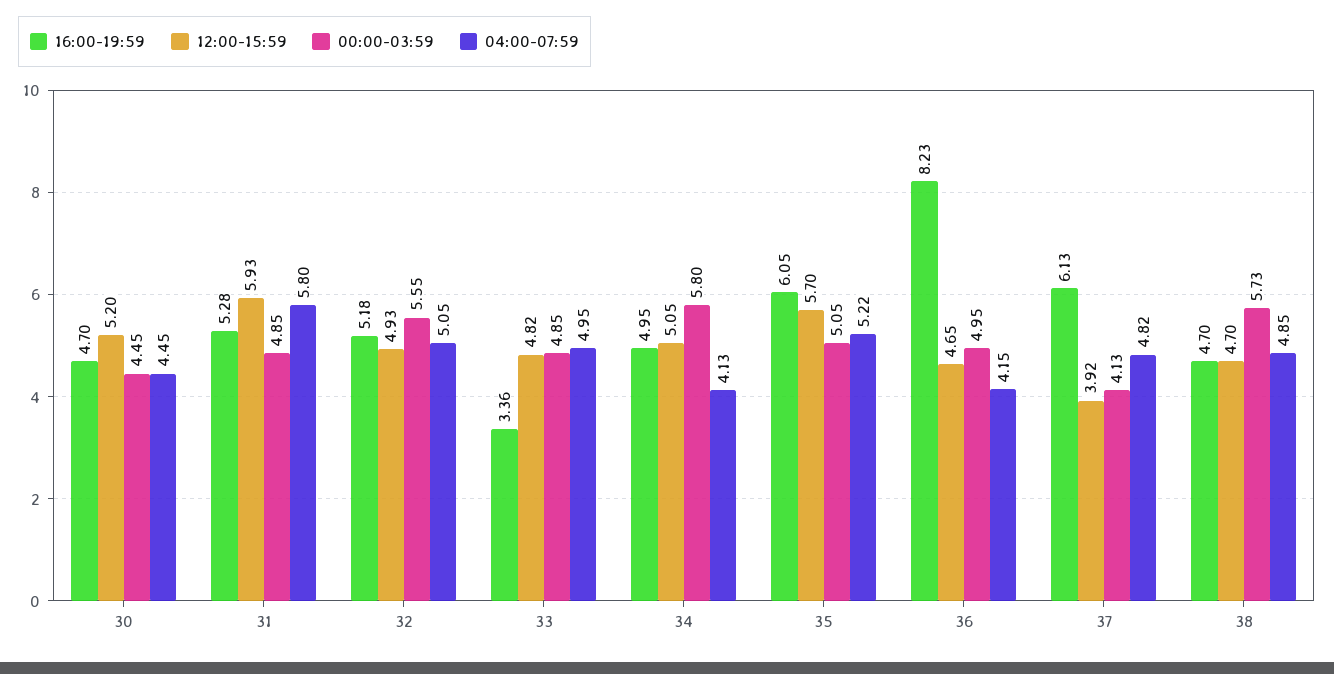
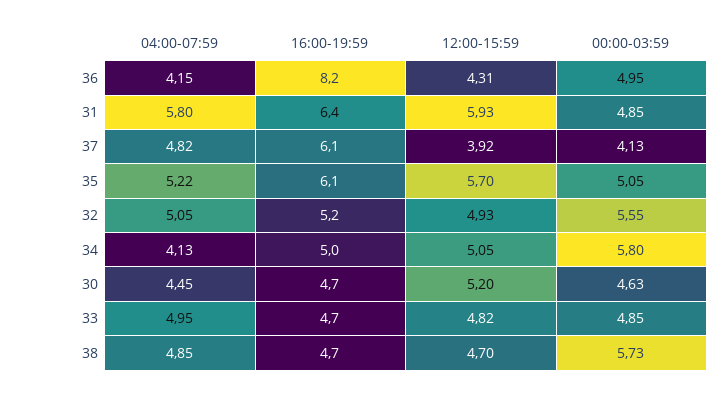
  {
    "16:00-19:59": {
      "30": 4.7,
-     "31": 5.28,
+     "31": 6.4,
      "32": 5.18,
-     "33": 3.36,
+     "33": 4.7,
      "34": 4.95,
      "35": 6.05,
      "36": 8.23,
      "37": 6.13,
      "38": 4.7
    },
    "12:00-15:59": {
      "30": 5.2,
      "31": 5.93,
      "32": 4.93,
      "33": 4.82,
      "34": 5.05,
      "35": 5.7,
-     "36": 4.65,
+     "36": 4.31,
      "37": 3.92,
      "38": 4.7
    },
    "00:00-03:59": {
-     "30": 4.45,
+     "30": 4.63,
      "31": 4.85,
      "32": 5.55,
      "33": 4.85,
      "34": 5.8,
      "35": 5.05,
      "36": 4.95,
      "37": 4.13,
      "38": 5.73
    },
    "04:00-07:59": {
      "30": 4.45,
      "31": 5.8,
      "32": 5.05,
      "33": 4.95,
      "34": 4.13,
      "35": 5.22,
      "36": 4.15,
      "37": 4.82,
      "38": 4.85
    }
  }

